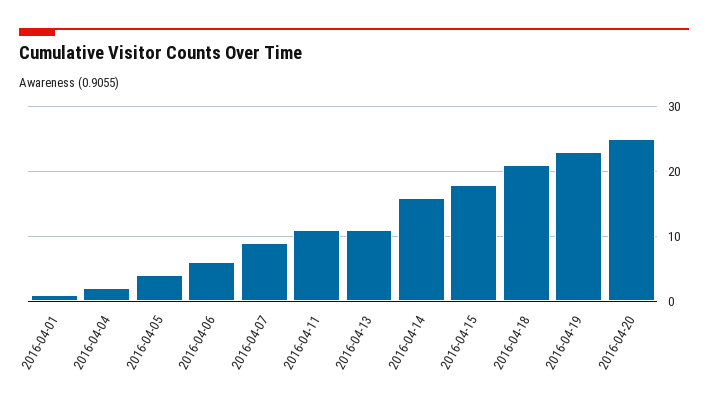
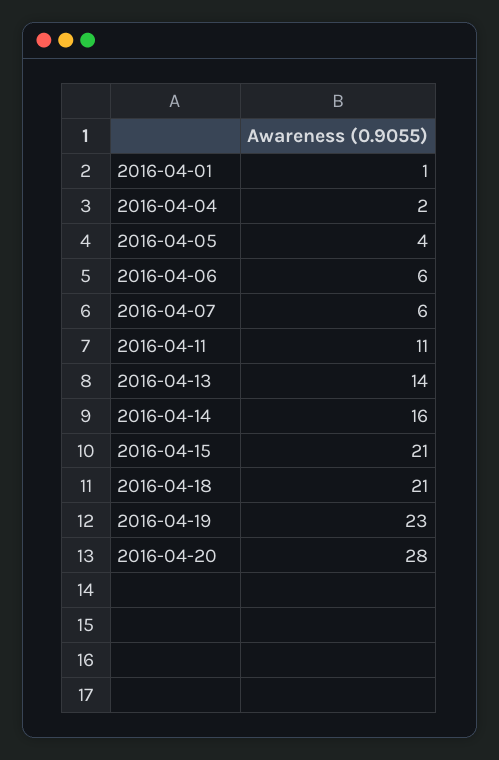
  {
    "2016-04-01": 1,
    "2016-04-04": 2,
    "2016-04-05": 4,
    "2016-04-06": 6,
-   "2016-04-07": 9,
+   "2016-04-07": 6,
    "2016-04-11": 11,
-   "2016-04-13": 11,
+   "2016-04-13": 14,
    "2016-04-14": 16,
-   "2016-04-15": 18,
+   "2016-04-15": 21,
    "2016-04-18": 21,
    "2016-04-19": 23,
-   "2016-04-20": 25
+   "2016-04-20": 28
  }

